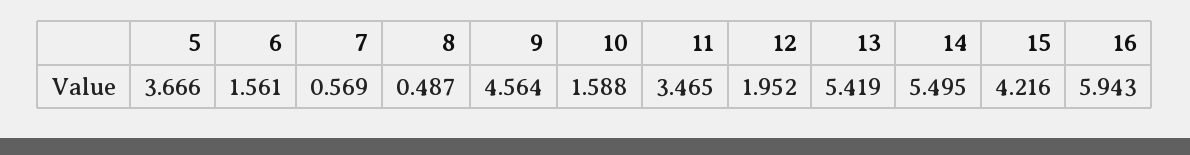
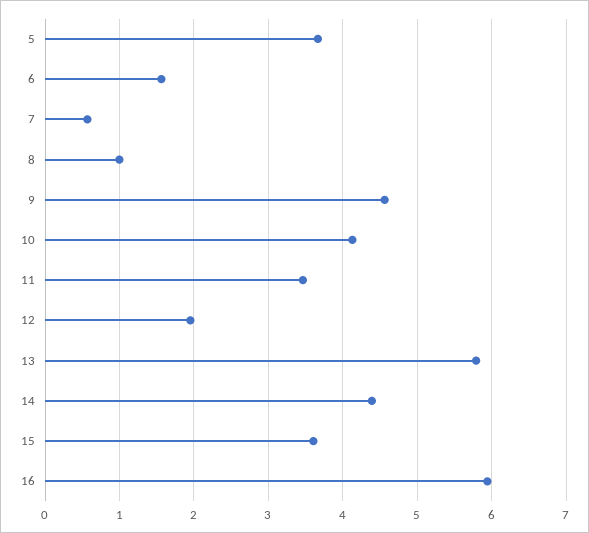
  {
    "5": 3.666,
    "6": 1.561,
    "7": 0.569,
-   "8": 0.487,
+   "8": 1,
    "9": 4.564,
-   "10": 1.588,
+   "10": 4.1,
    "11": 3.465,
    "12": 1.952,
-   "13": 5.419,
+   "13": 5.8,
-   "14": 5.495,
+   "14": 4.4,
-   "15": 4.216,
+   "15": 3.6,
    "16": 5.943
  }

